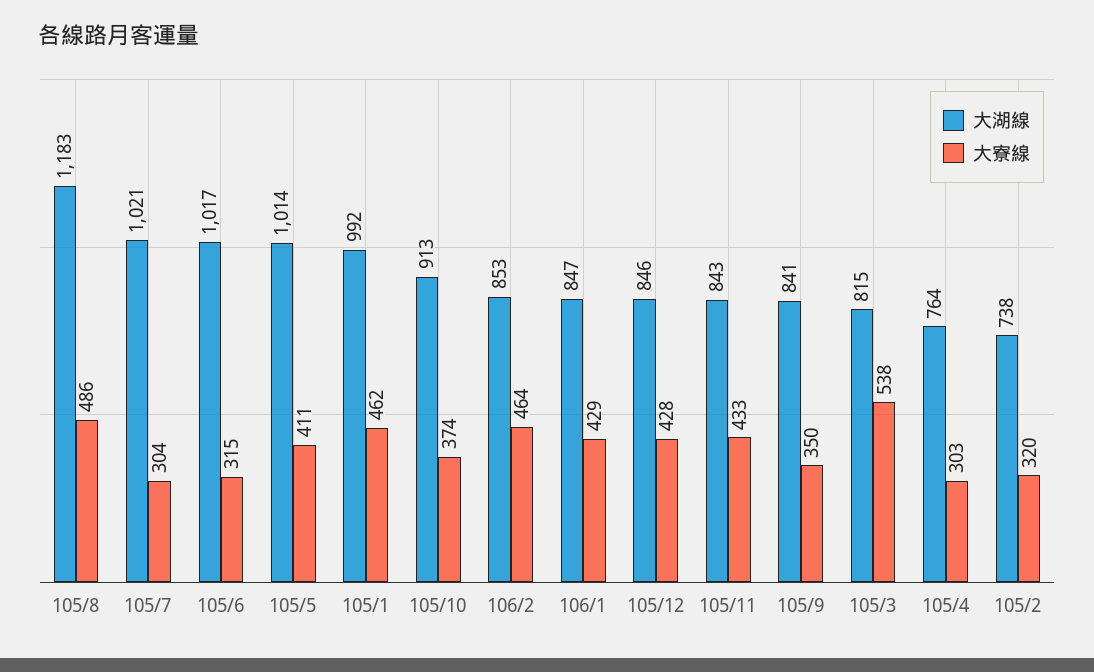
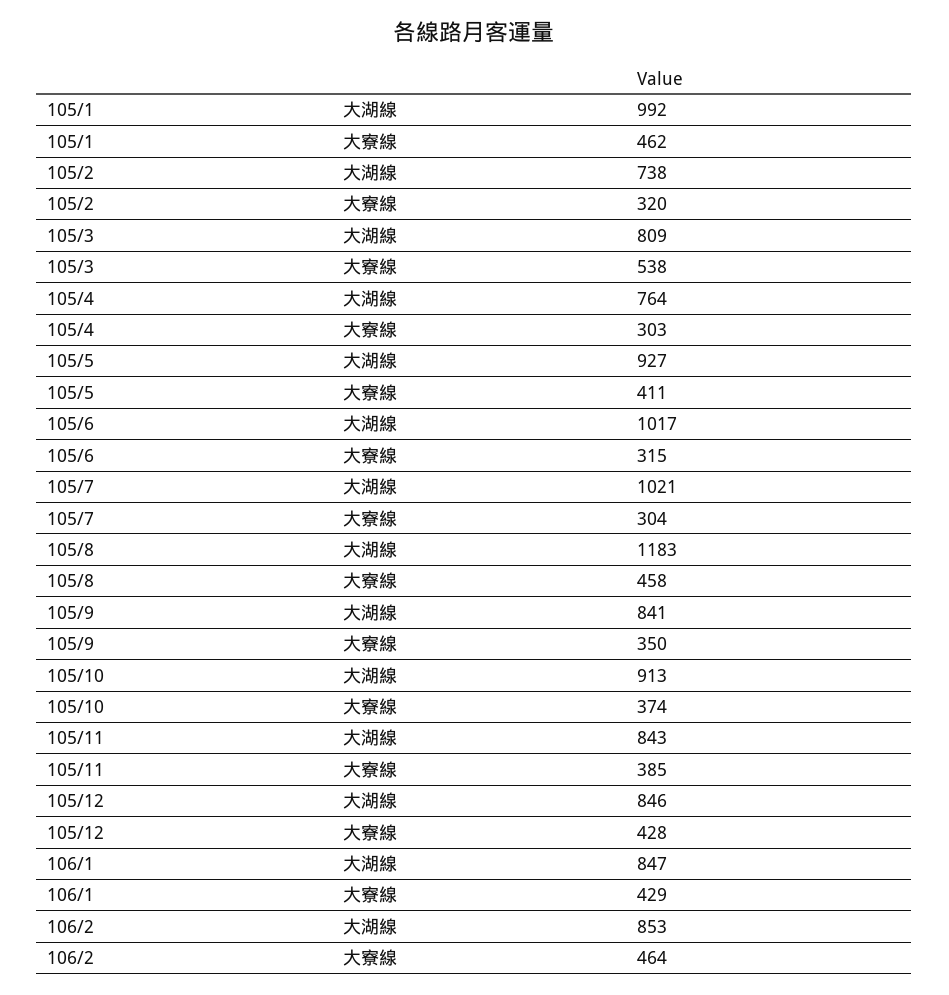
  {
    "大湖線": {
      "105/8": 1183,
      "105/7": 1021,
      "105/6": 1017,
-     "105/5": 1014,
+     "105/5": 927,
      "105/1": 992,
      "105/10": 913,
      "106/2": 853,
      "106/1": 847,
      "105/12": 846,
      "105/11": 843,
      "105/9": 841,
-     "105/3": 815,
+     "105/3": 809,
      "105/4": 764,
      "105/2": 738
    },
    "大寮線": {
-     "105/8": 486,
+     "105/8": 458,
      "105/7": 304,
      "105/6": 315,
      "105/5": 411,
      "105/1": 462,
      "105/10": 374,
      "106/2": 464,
      "106/1": 429,
      "105/12": 428,
-     "105/11": 433,
+     "105/11": 385,
      "105/9": 350,
      "105/3": 538,
      "105/4": 303,
      "105/2": 320
    }
  }

